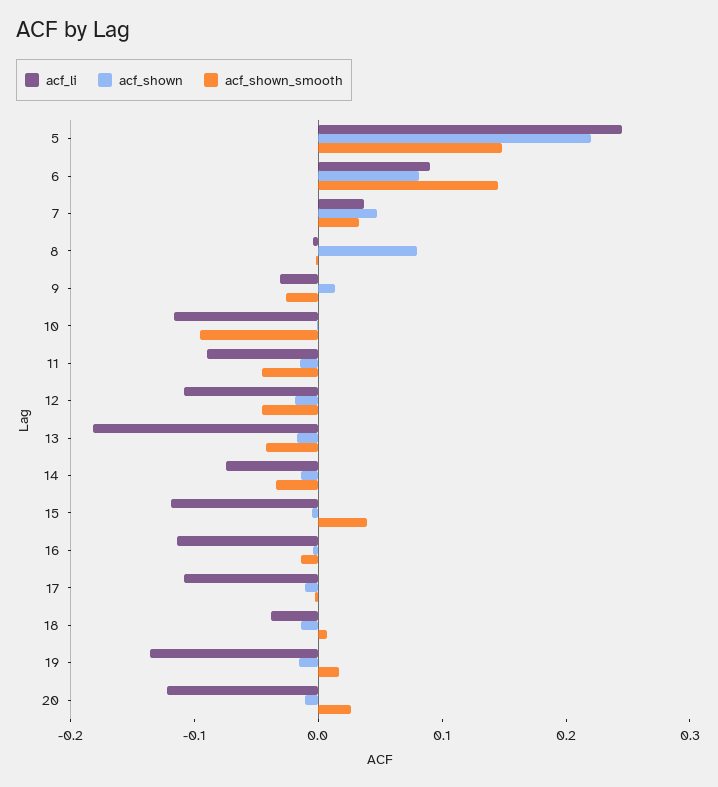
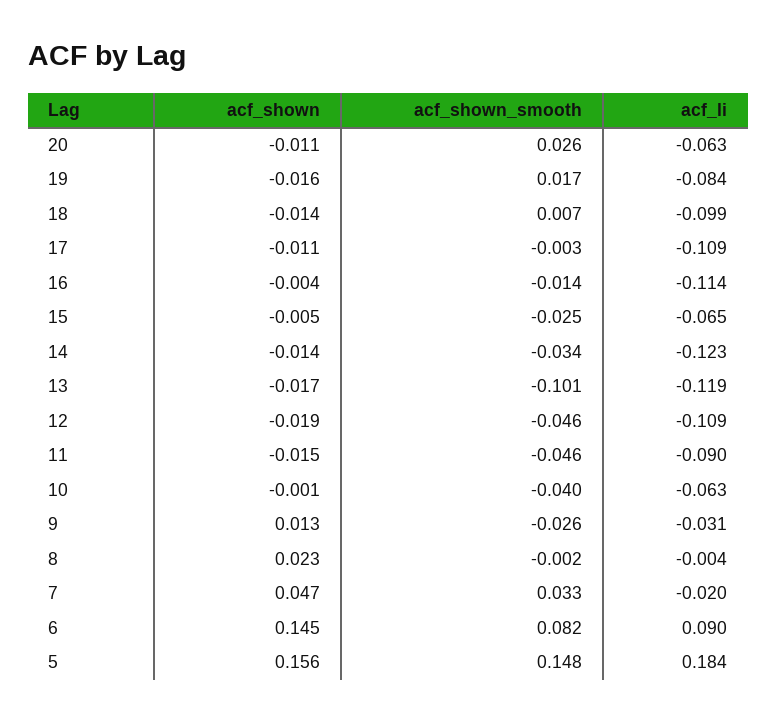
  {
    "acf_li": {
-     "5": 0.24,
+     "5": 0.184,
      "6": 0.09,
-     "7": 0.04,
+     "7": -0.02,
      "8": -0.004,
      "9": -0.031,
-     "10": -0.12,
+     "10": -0.063,
      "11": -0.09,
      "12": -0.109,
-     "13": -0.18,
+     "13": -0.119,
-     "14": -0.08,
+     "14": -0.123,
-     "15": -0.12,
+     "15": -0.065,
      "16": -0.114,
      "17": -0.109,
-     "18": -0.04,
+     "18": -0.099,
-     "19": -0.14,
+     "19": -0.084,
-     "20": -0.12
+     "20": -0.063
    },
    "acf_shown": {
-     "5": 0.22,
+     "5": 0.156,
-     "6": 0.08,
+     "6": 0.145,
      "7": 0.047,
-     "8": 0.08,
+     "8": 0.023,
      "9": 0.013,
      "10": -0.001,
      "11": -0.015,
      "12": -0.019,
      "13": -0.017,
      "14": -0.014,
      "15": -0.005,
      "16": -0.004,
      "17": -0.011,
      "18": -0.014,
      "19": -0.016,
      "20": -0.011
    },
    "acf_shown_smooth": {
      "5": 0.148,
-     "6": 0.14,
+     "6": 0.082,
      "7": 0.033,
      "8": -0.002,
      "9": -0.026,
-     "10": -0.1,
+     "10": -0.04,
      "11": -0.046,
      "12": -0.046,
-     "13": -0.04,
+     "13": -0.101,
      "14": -0.034,
-     "15": 0.04,
+     "15": -0.025,
      "16": -0.014,
      "17": -0.003,
      "18": 0.007,
      "19": 0.017,
      "20": 0.026
    }
  }

